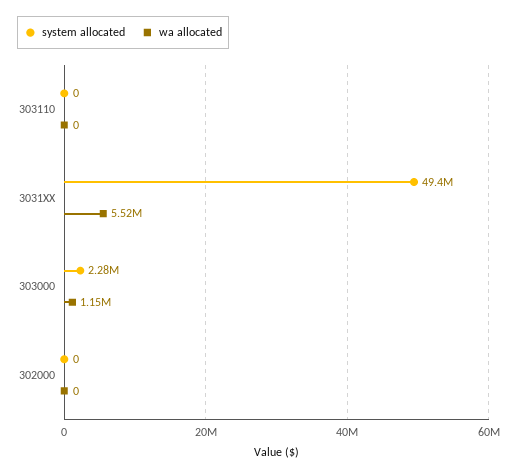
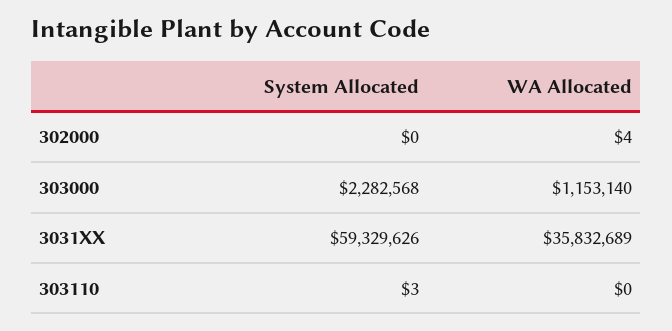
  {
    "system allocated": {
-     "303110": 0,
+     "303110": 3,
-     "3031XX": 49400000,
+     "3031XX": 59329626,
      "303000": 2282568,
      "302000": 0
    },
    "wa allocated": {
      "303110": 0,
-     "3031XX": 5520000,
+     "3031XX": 35832689,
      "303000": 1153140,
-     "302000": 0
+     "302000": 4
    }
  }

